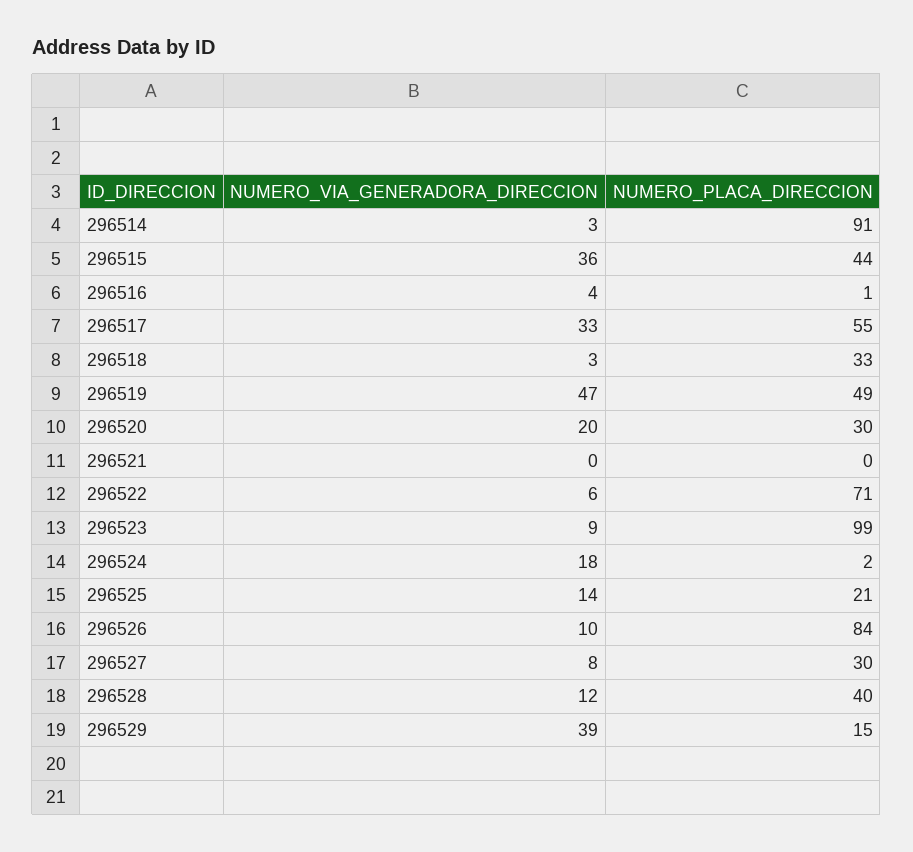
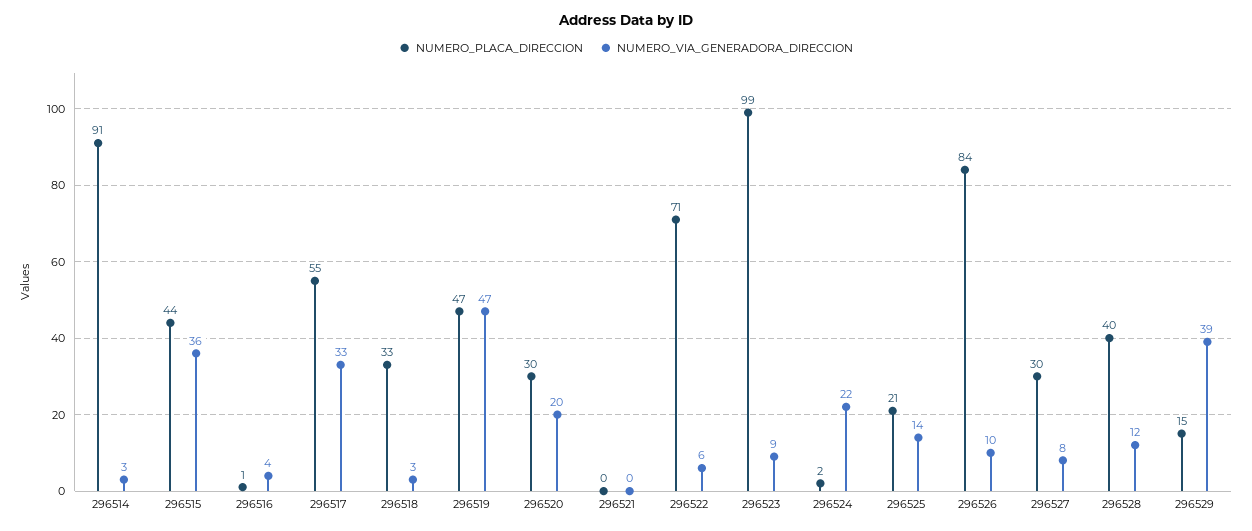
  {
    "NUMERO_VIA_GENERADORA_DIRECCION": {
      "296514": 3,
      "296515": 36,
      "296516": 4,
      "296517": 33,
      "296518": 3,
      "296519": 47,
      "296520": 20,
      "296521": 0,
      "296522": 6,
      "296523": 9,
-     "296524": 18,
+     "296524": 22,
      "296525": 14,
      "296526": 10,
      "296527": 8,
      "296528": 12,
      "296529": 39
    },
    "NUMERO_PLACA_DIRECCION": {
      "296514": 91,
      "296515": 44,
      "296516": 1,
      "296517": 55,
      "296518": 33,
-     "296519": 49,
+     "296519": 47,
      "296520": 30,
      "296521": 0,
      "296522": 71,
      "296523": 99,
      "296524": 2,
      "296525": 21,
      "296526": 84,
      "296527": 30,
      "296528": 40,
      "296529": 15
    }
  }

